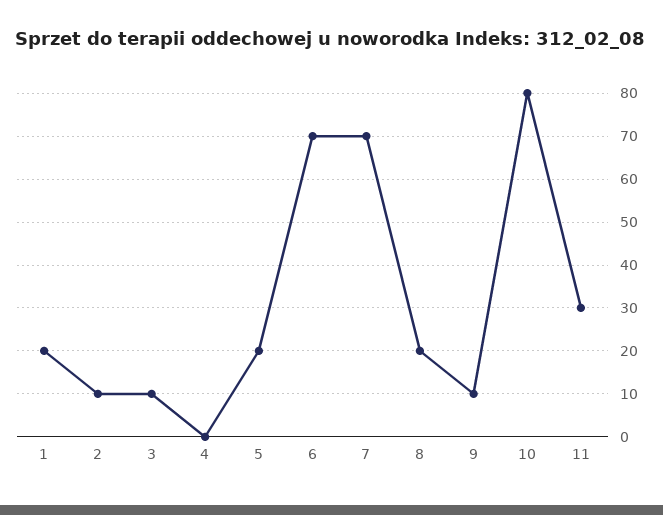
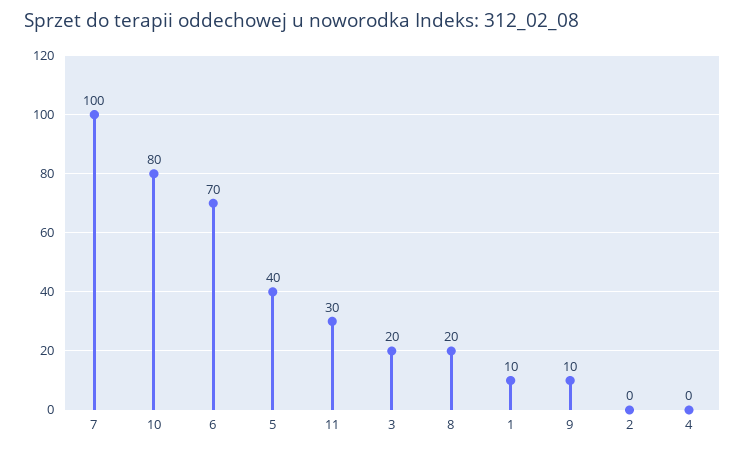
  {
-   "1": 20,
+   "1": 10,
-   "2": 10,
+   "2": 0,
-   "3": 10,
+   "3": 20,
    "4": 0,
-   "5": 20,
+   "5": 40,
    "6": 70,
-   "7": 70,
+   "7": 100,
    "8": 20,
    "9": 10,
    "10": 80,
    "11": 30
  }

